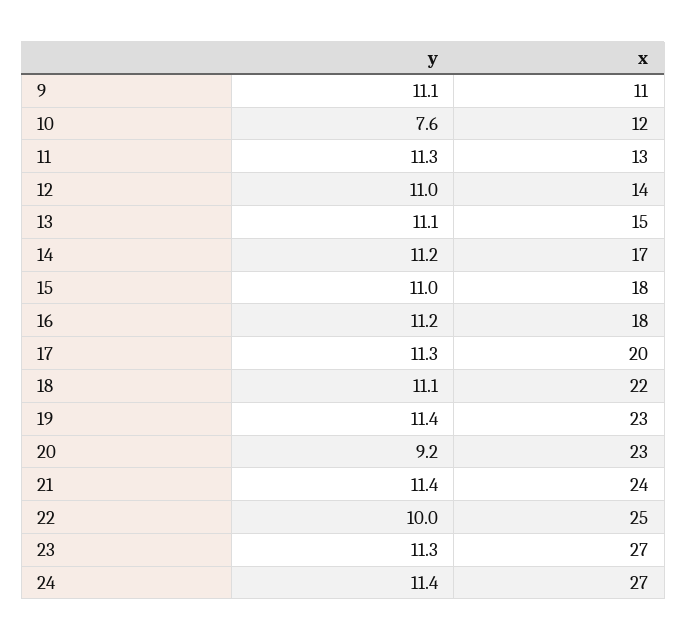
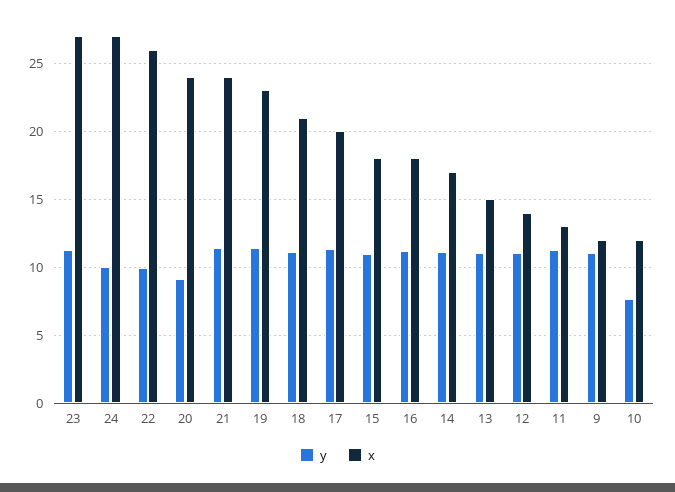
  {
    "y": {
      "9": 11.1,
      "10": 7.6,
      "11": 11.3,
      "12": 11,
      "13": 11.1,
      "14": 11.2,
      "15": 11,
      "16": 11.2,
      "17": 11.3,
      "18": 11.1,
      "19": 11.4,
      "20": 9.2,
      "21": 11.4,
      "22": 10,
      "23": 11.3,
-     "24": 11.4
+     "24": 10
    },
    "x": {
-     "9": 11,
+     "9": 12,
      "10": 12,
      "11": 13,
      "12": 14,
      "13": 15,
      "14": 17,
      "15": 18,
      "16": 18,
      "17": 20,
-     "18": 22,
+     "18": 21,
      "19": 23,
-     "20": 23,
+     "20": 24,
      "21": 24,
-     "22": 25,
+     "22": 26,
      "23": 27,
      "24": 27
    }
  }

